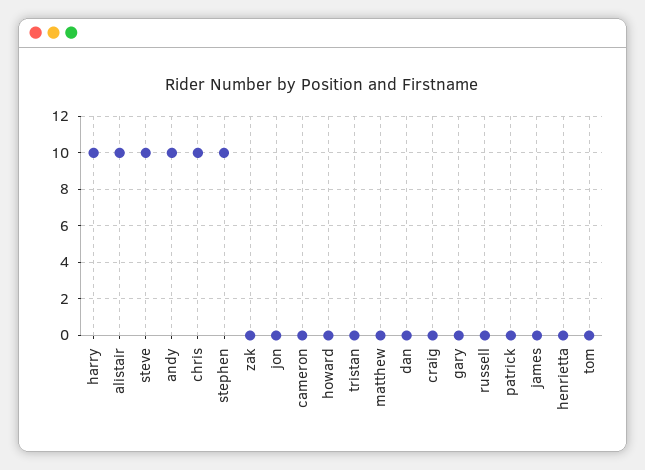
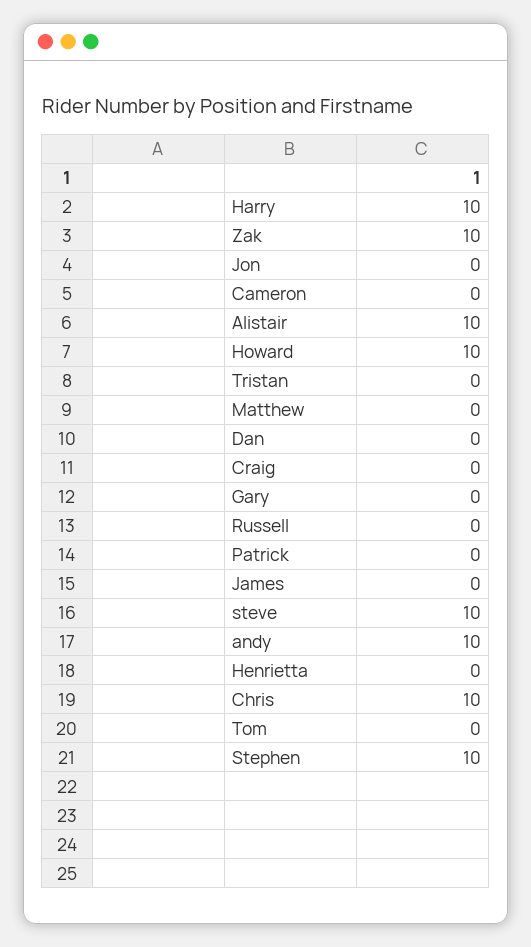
  {
    "harry": 10,
    "alistair": 10,
    "steve": 10,
    "andy": 10,
    "chris": 10,
    "stephen": 10,
-   "zak": 0,
+   "zak": 10,
    "jon": 0,
    "cameron": 0,
-   "howard": 0,
+   "howard": 10,
    "tristan": 0,
    "matthew": 0,
    "dan": 0,
    "craig": 0,
    "gary": 0,
    "russell": 0,
    "patrick": 0,
    "james": 0,
    "henrietta": 0,
    "tom": 0
  }

